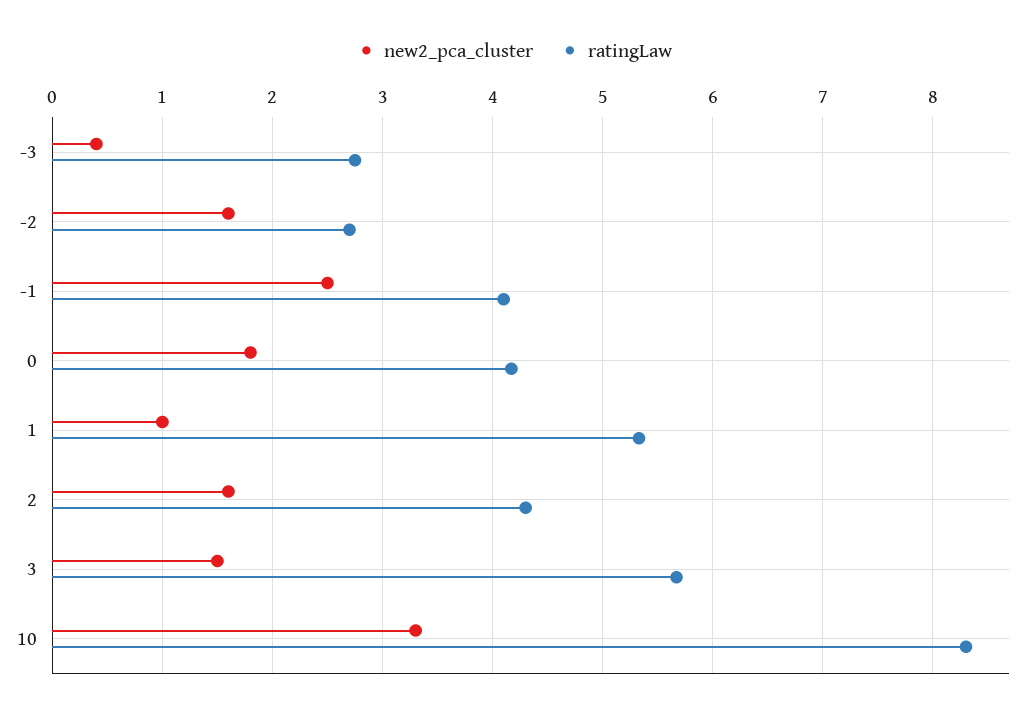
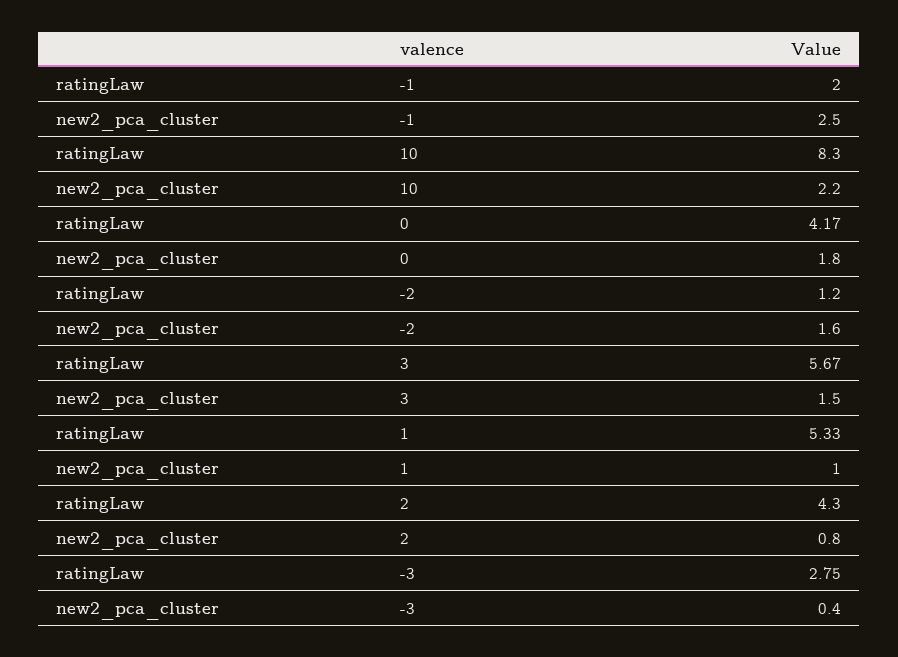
  {
    "new2_pca_cluster": {
      "-3": 0.4,
      "-2": 1.6,
      "-1": 2.5,
      "0": 1.8,
      "1": 1,
-     "2": 1.6,
+     "2": 0.8,
      "3": 1.5,
-     "10": 3.3
+     "10": 2.2
    },
    "ratingLaw": {
      "-3": 2.75,
-     "-2": 2.7,
+     "-2": 1.2,
-     "-1": 4.1,
+     "-1": 2,
      "0": 4.17,
      "1": 5.33,
      "2": 4.3,
      "3": 5.67,
      "10": 8.3
    }
  }

